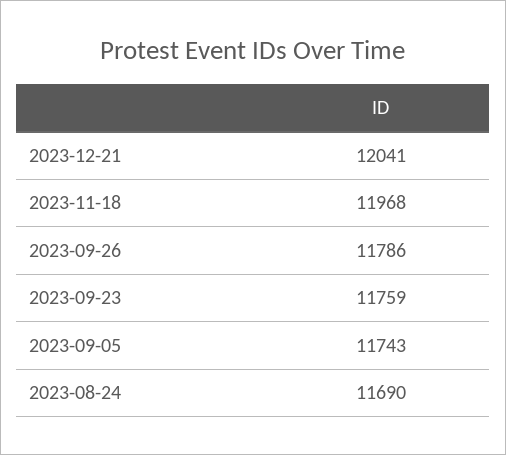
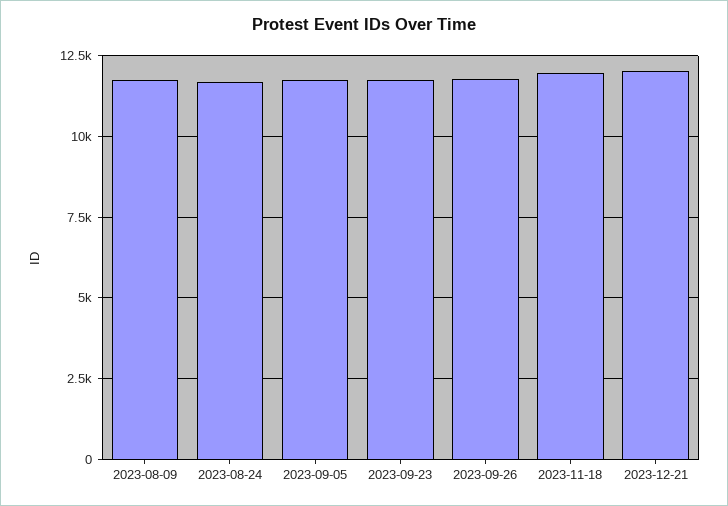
  {
    "2023-12-21": 12041,
    "2023-11-18": 11968,
    "2023-09-26": 11786,
    "2023-09-23": 11759,
    "2023-09-05": 11743,
-   "2023-08-24": 11690
+   "2023-08-24": 11690,
+   "2023-08-09": 11750
  }

